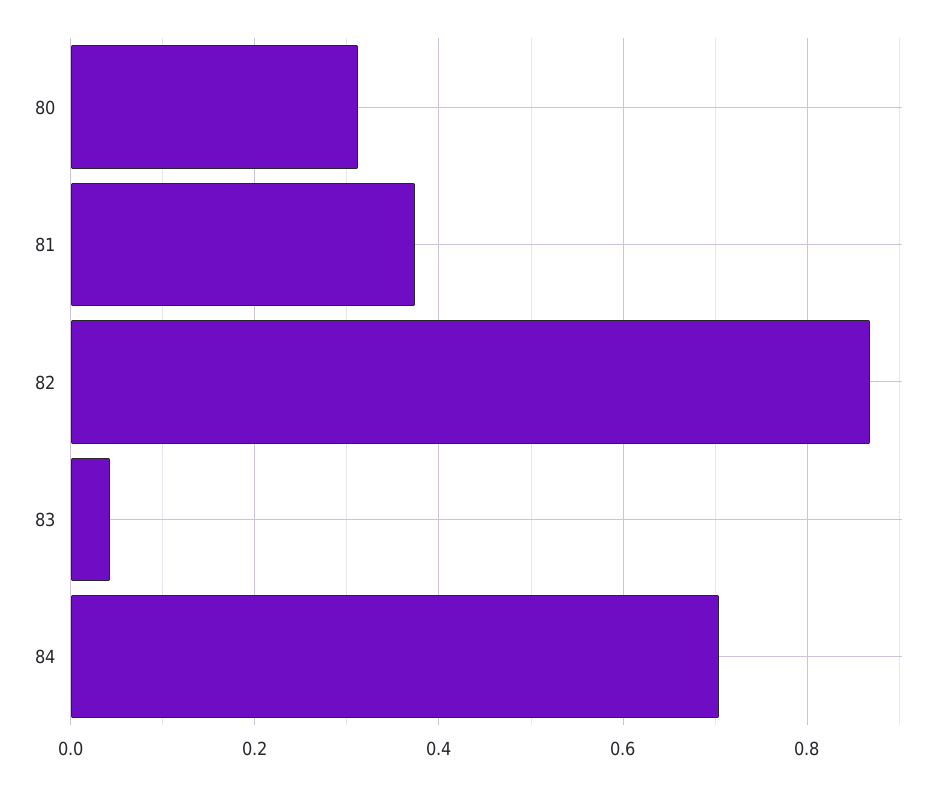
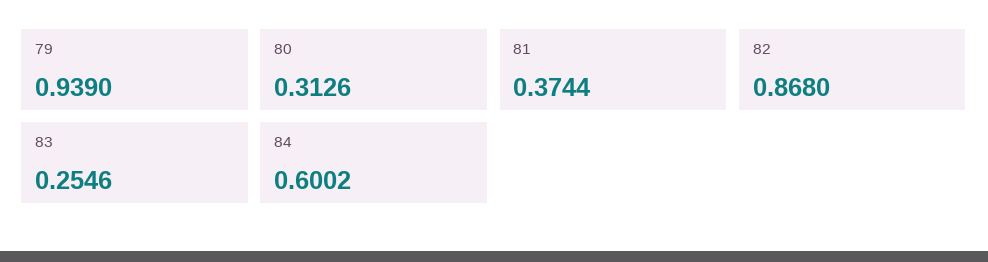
  {
    "80": 0.3126,
    "81": 0.3744,
    "82": 0.868,
-   "83": 0.04,
+   "83": 0.2546,
-   "84": 0.7
+   "84": 0.6002,
+   "79": 0.939
  }

